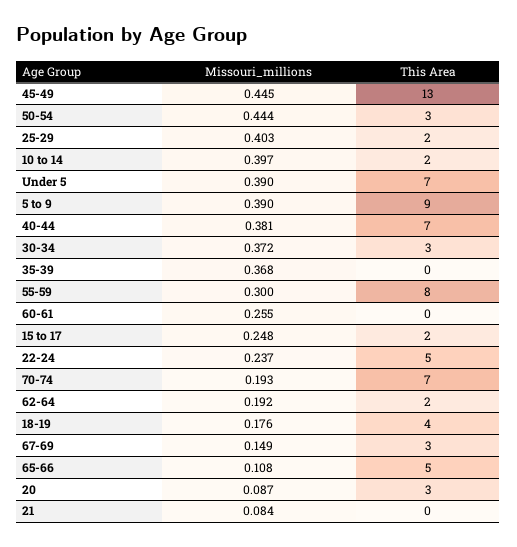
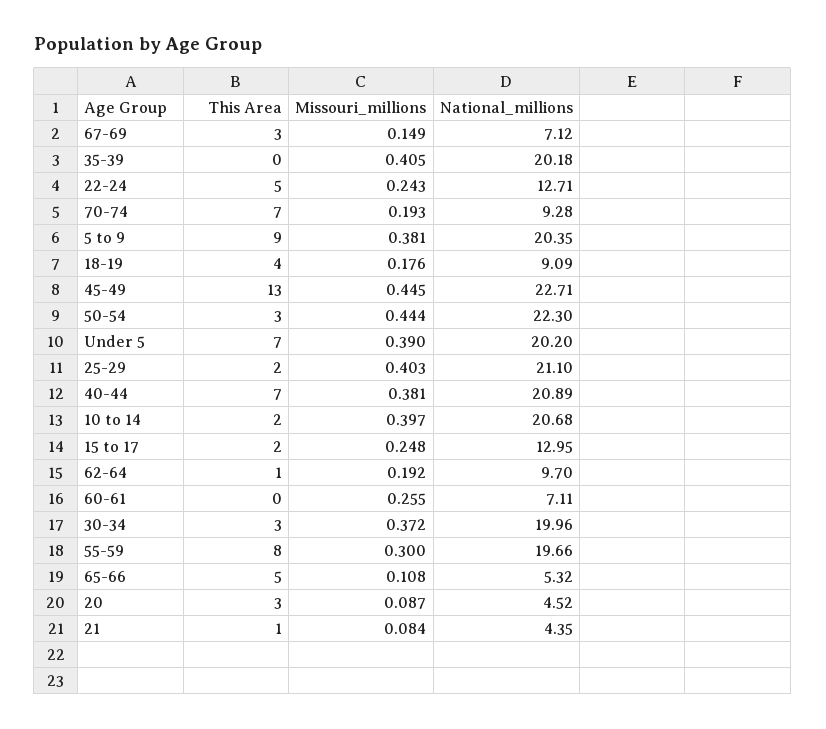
  {
    "Missouri_millions": {
      "45-49": 0.445,
      "50-54": 0.444,
      "25-29": 0.403,
      "10 to 14": 0.397,
      "Under 5": 0.39,
-     "5 to 9": 0.39,
+     "5 to 9": 0.381,
      "40-44": 0.381,
      "30-34": 0.372,
-     "35-39": 0.368,
+     "35-39": 0.405,
      "55-59": 0.3,
      "60-61": 0.255,
      "15 to 17": 0.248,
-     "22-24": 0.237,
+     "22-24": 0.243,
      "70-74": 0.193,
      "62-64": 0.192,
      "18-19": 0.176,
      "67-69": 0.149,
      "65-66": 0.108,
      "20": 0.087,
      "21": 0.084
    },
    "This Area": {
      "45-49": 13,
      "50-54": 3,
      "25-29": 2,
      "10 to 14": 2,
      "Under 5": 7,
      "5 to 9": 9,
      "40-44": 7,
      "30-34": 3,
      "35-39": 0,
      "55-59": 8,
      "60-61": 0,
      "15 to 17": 2,
      "22-24": 5,
      "70-74": 7,
-     "62-64": 2,
+     "62-64": 1,
      "18-19": 4,
      "67-69": 3,
      "65-66": 5,
      "20": 3,
-     "21": 0
+     "21": 1
-   }
+   },
+   "National_millions": {
+     "67-69": 7.12,
+     "35-39": 20.18,
+     "22-24": 12.71,
+     "70-74": 9.28,
+     "5 to 9": 20.35,
+     "18-19": 9.09,
+     "45-49": 22.71,
+     "50-54": 22.3,
+     "Under 5": 20.2,
+     "25-29": 21.1,
+     "40-44": 20.89,
+     "10 to 14": 20.68,
+     "15 to 17": 12.95,
+     "62-64": 9.7,
+     "60-61": 7.11,
+     "30-34": 19.96,
+     "55-59": 19.66,
+     "65-66": 5.32,
+     "20": 4.52,
+     "21": 4.35
+   }
  }

